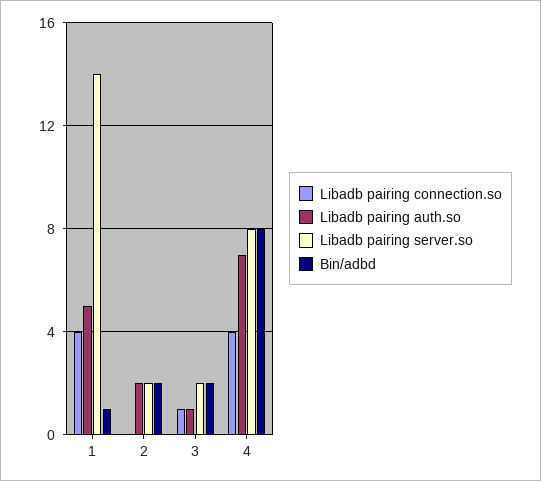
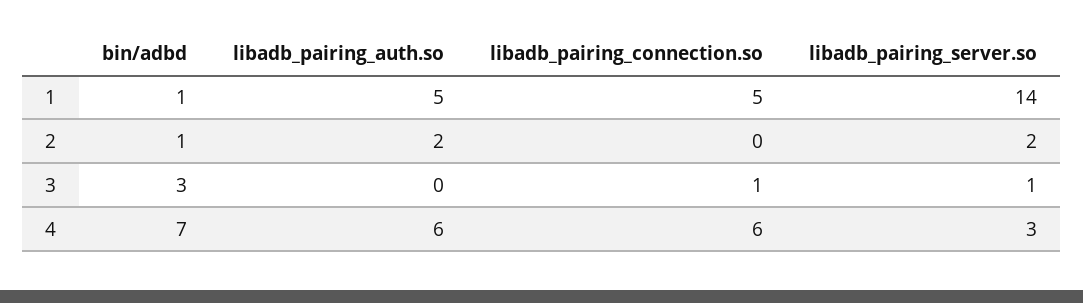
  {
    "Libadb pairing connection.so": {
-     "1": 4,
+     "1": 5,
      "2": 0,
      "3": 1,
-     "4": 4
+     "4": 6
    },
    "Libadb pairing auth.so": {
      "1": 5,
      "2": 2,
-     "3": 1,
+     "3": 0,
-     "4": 7
+     "4": 6
    },
    "Libadb pairing server.so": {
      "1": 14,
      "2": 2,
-     "3": 2,
+     "3": 1,
-     "4": 8
+     "4": 3
    },
    "Bin/adbd": {
      "1": 1,
-     "2": 2,
+     "2": 1,
-     "3": 2,
+     "3": 3,
-     "4": 8
+     "4": 7
    }
  }

